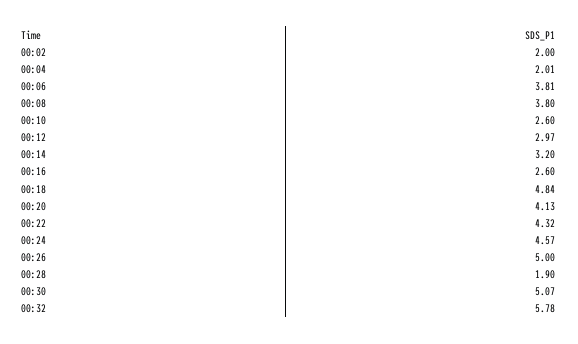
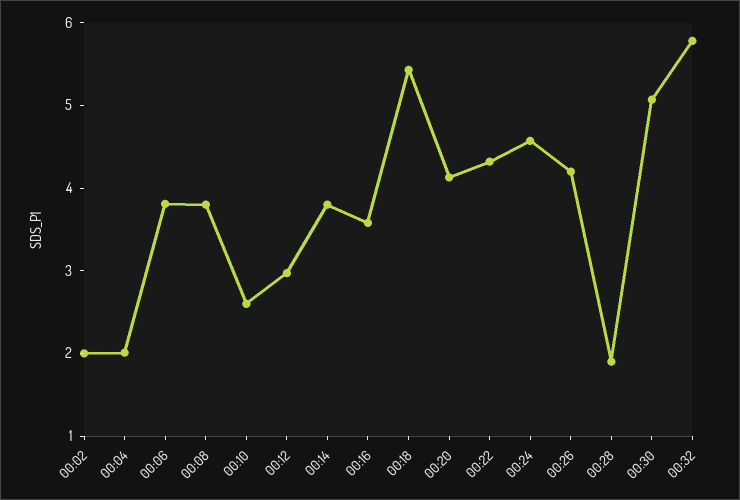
  {
    "00:02": 2,
    "00:04": 2.01,
    "00:06": 3.81,
    "00:08": 3.8,
    "00:10": 2.6,
    "00:12": 2.97,
-   "00:14": 3.2,
+   "00:14": 3.8,
-   "00:16": 2.6,
+   "00:16": 3.6,
-   "00:18": 4.84,
+   "00:18": 5.4,
    "00:20": 4.13,
    "00:22": 4.32,
    "00:24": 4.57,
-   "00:26": 5,
+   "00:26": 4.2,
    "00:28": 1.9,
    "00:30": 5.07,
    "00:32": 5.78
  }

